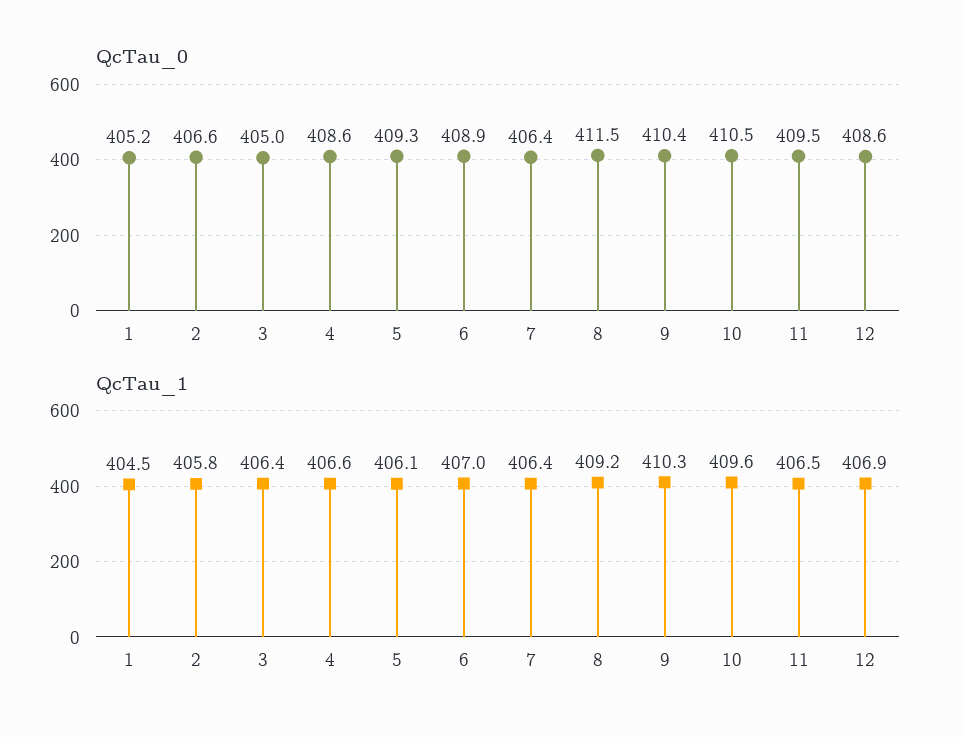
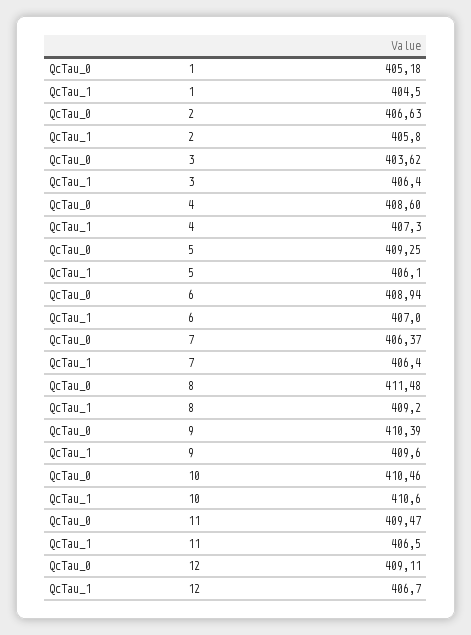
  {
    "QcTau_0": {
      "1": 405.18,
      "2": 406.63,
-     "3": 405,
+     "3": 403.62,
      "4": 408.6,
      "5": 409.25,
      "6": 408.94,
      "7": 406.37,
      "8": 411.48,
      "9": 410.39,
      "10": 410.46,
      "11": 409.47,
-     "12": 408.6
+     "12": 409.11
    },
    "QcTau_1": {
      "1": 404.5,
      "2": 405.8,
      "3": 406.4,
-     "4": 406.6,
+     "4": 407.3,
      "5": 406.1,
      "6": 407,
      "7": 406.4,
      "8": 409.2,
-     "9": 410.3,
+     "9": 409.6,
-     "10": 409.6,
+     "10": 410.6,
      "11": 406.5,
-     "12": 406.9
+     "12": 406.7
    }
  }

